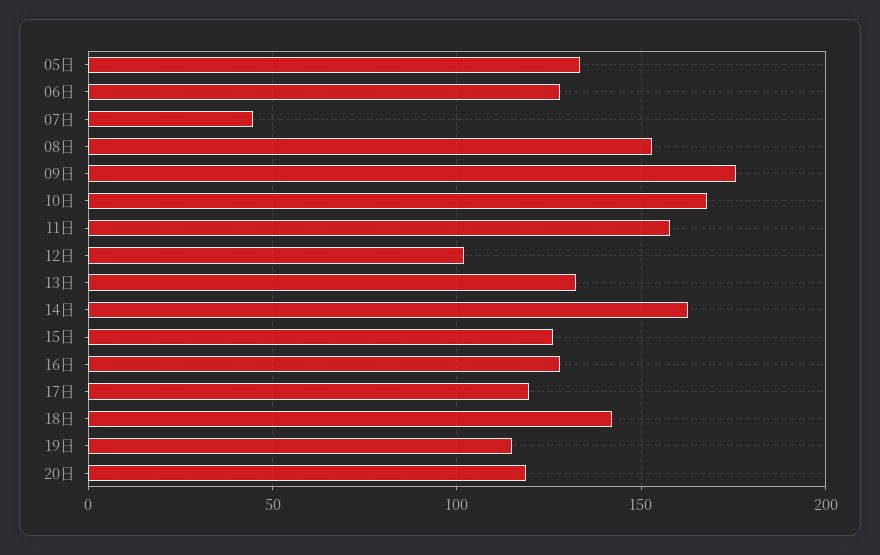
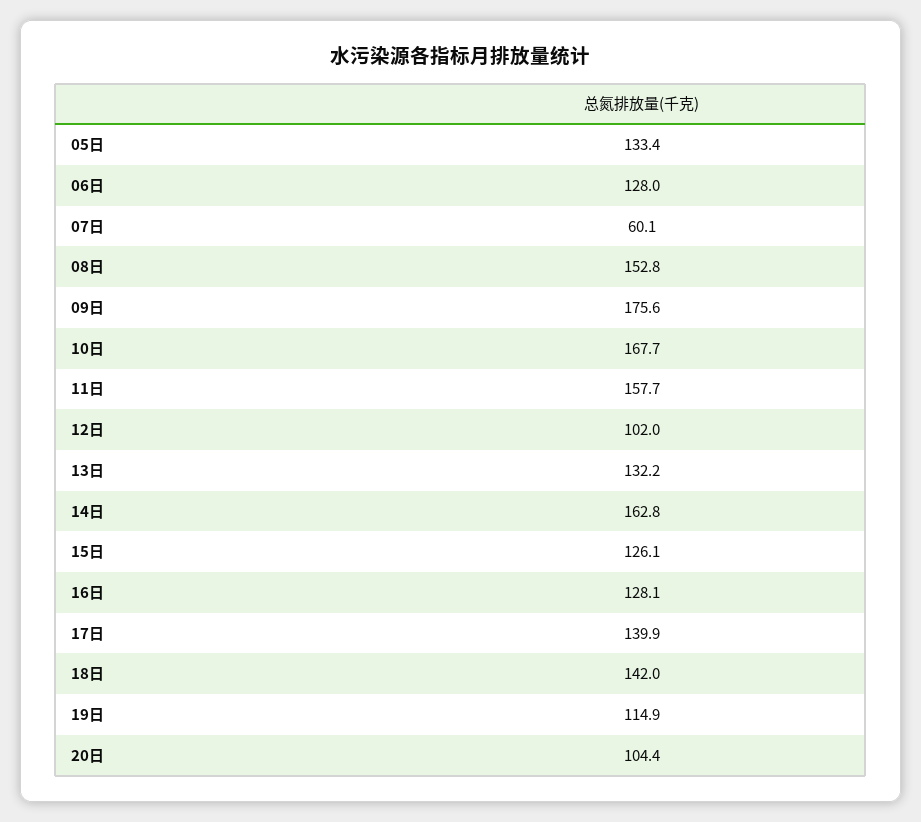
  {
    "05日": 133.4,
    "06日": 128,
-   "07日": 45,
+   "07日": 60.1,
    "08日": 152.8,
    "09日": 175.6,
    "10日": 167.7,
    "11日": 157.7,
    "12日": 102,
    "13日": 132.2,
    "14日": 162.8,
    "15日": 126.1,
    "16日": 128.1,
-   "17日": 120,
+   "17日": 139.9,
    "18日": 142,
    "19日": 114.9,
-   "20日": 120
+   "20日": 104.4
  }

